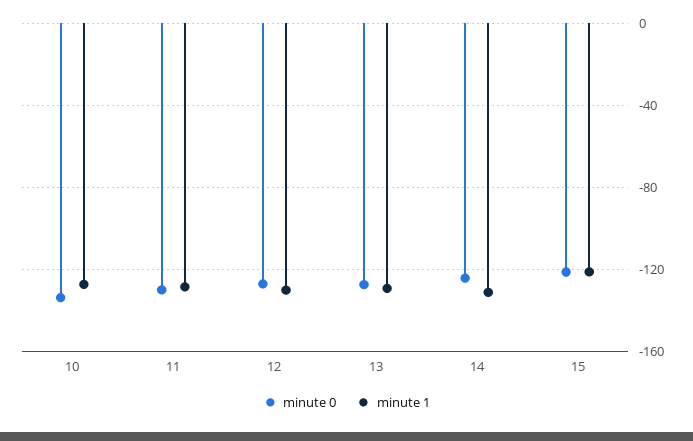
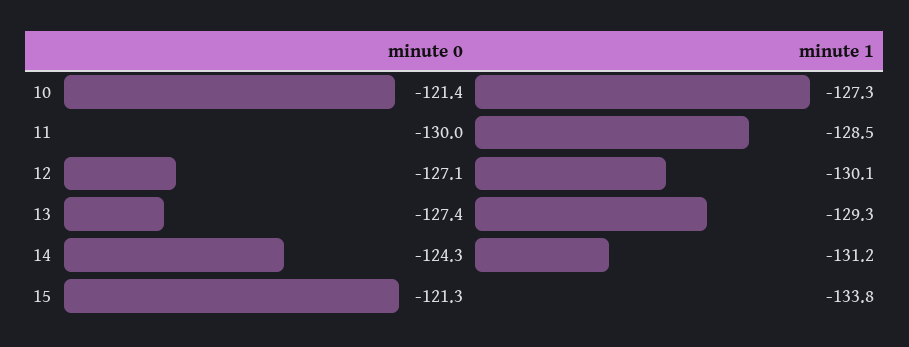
  {
    "minute 0": {
-     "10": -135,
+     "10": -121.4,
      "11": -130,
      "12": -127.1,
      "13": -127.4,
      "14": -124.3,
      "15": -121.3
    },
    "minute 1": {
      "10": -127.3,
      "11": -128.5,
      "12": -130.1,
      "13": -129.3,
      "14": -131.2,
-     "15": -120
+     "15": -133.8
    }
  }

